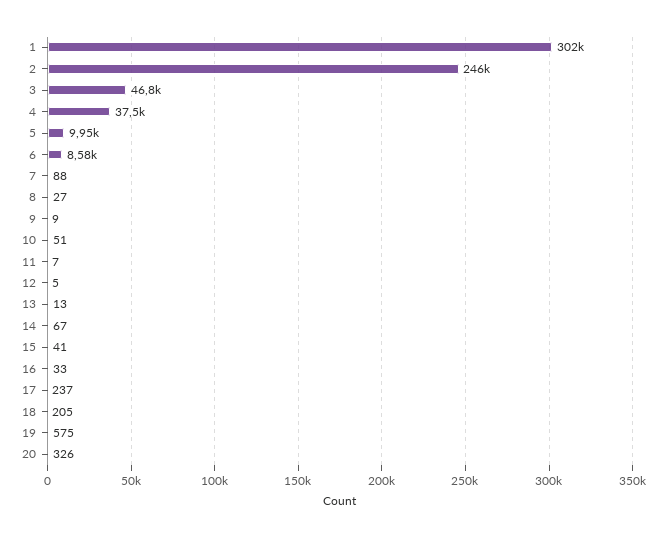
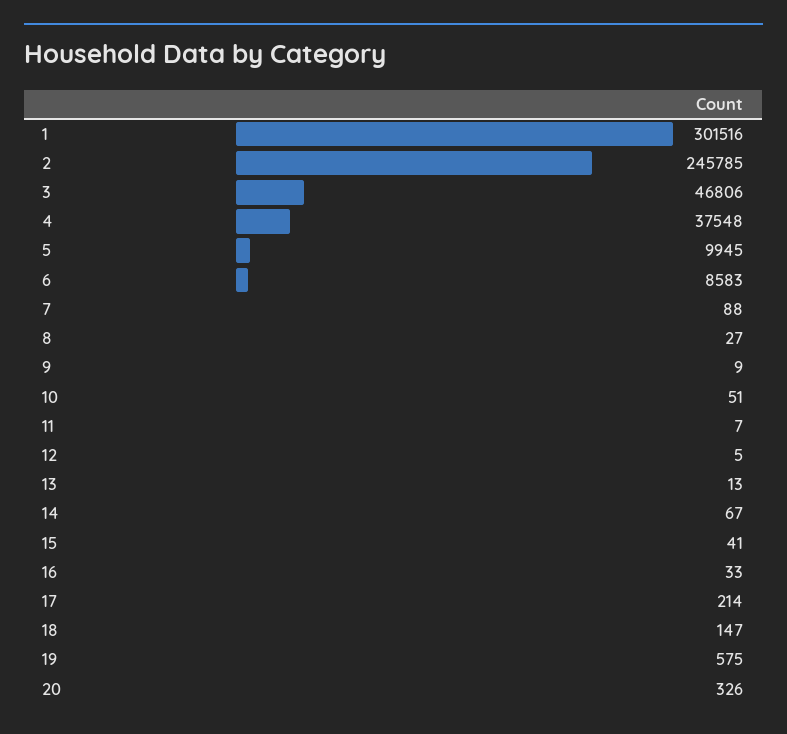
  {
    "1": 301516,
    "2": 245785,
    "3": 46806,
    "4": 37548,
    "5": 9945,
    "6": 8583,
    "7": 88,
    "8": 27,
    "9": 9,
    "10": 51,
    "11": 7,
    "12": 5,
    "13": 13,
    "14": 67,
    "15": 41,
    "16": 33,
-   "17": 237,
+   "17": 214,
-   "18": 205,
+   "18": 147,
    "19": 575,
    "20": 326
  }

